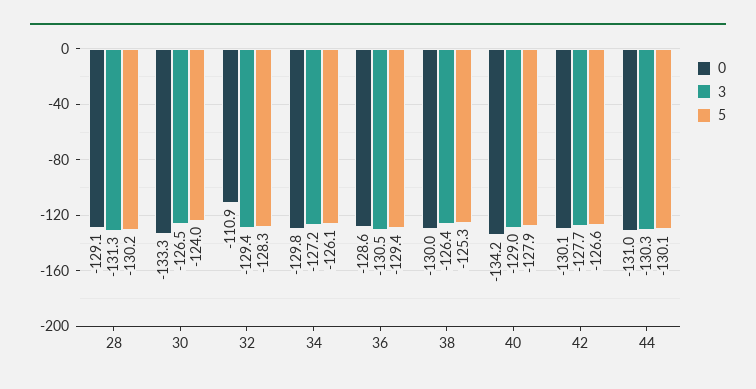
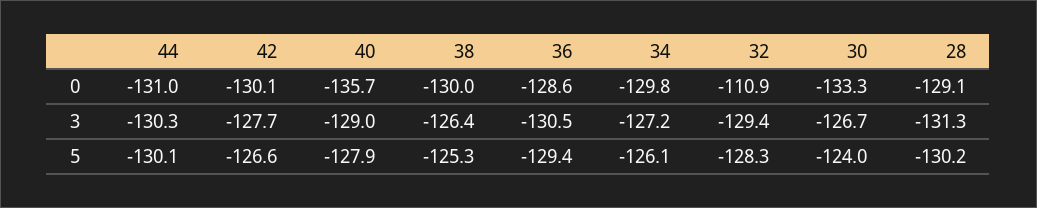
  {
    "0": {
      "28": -129.1,
      "30": -133.3,
      "32": -110.9,
      "34": -129.8,
      "36": -128.6,
      "38": -130,
-     "40": -134.2,
+     "40": -135.7,
      "42": -130.1,
      "44": -131
    },
    "3": {
      "28": -131.3,
-     "30": -126.5,
+     "30": -126.7,
      "32": -129.4,
      "34": -127.2,
      "36": -130.5,
      "38": -126.4,
      "40": -129,
      "42": -127.7,
      "44": -130.3
    },
    "5": {
      "28": -130.2,
      "30": -124,
      "32": -128.3,
      "34": -126.1,
      "36": -129.4,
      "38": -125.3,
      "40": -127.9,
      "42": -126.6,
      "44": -130.1
    }
  }

